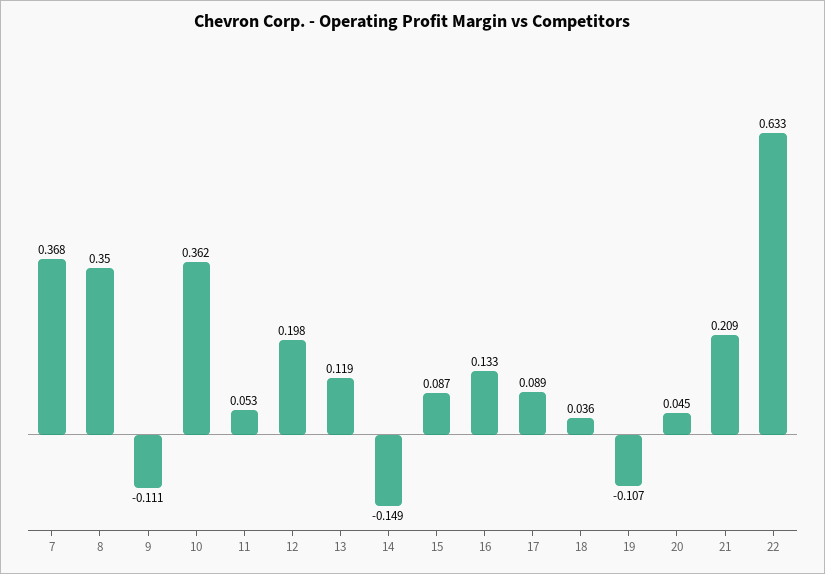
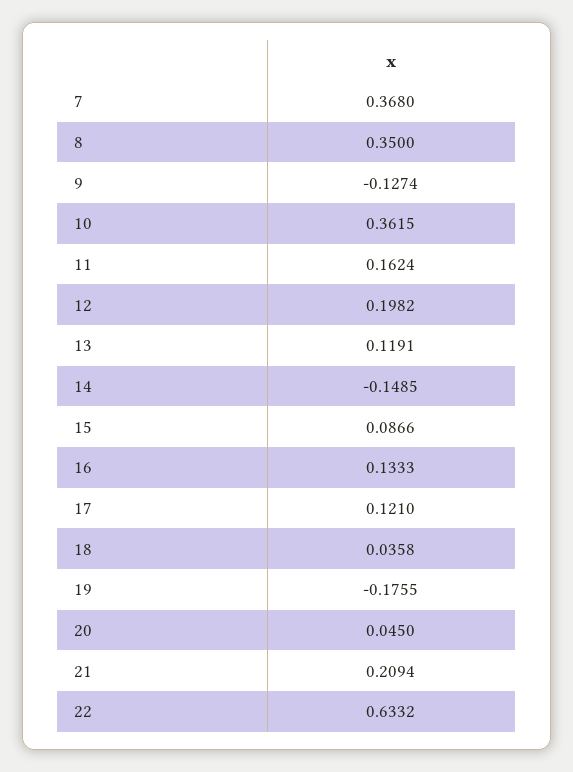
  {
    "7": 0.368,
    "8": 0.35,
-   "9": -0.111,
+   "9": -0.1274,
    "10": 0.3615,
-   "11": 0.053,
+   "11": 0.1624,
    "12": 0.1982,
    "13": 0.1191,
    "14": -0.1485,
    "15": 0.0866,
    "16": 0.1333,
-   "17": 0.089,
+   "17": 0.121,
    "18": 0.0358,
-   "19": -0.107,
+   "19": -0.1755,
    "20": 0.045,
    "21": 0.2094,
    "22": 0.6332
  }

